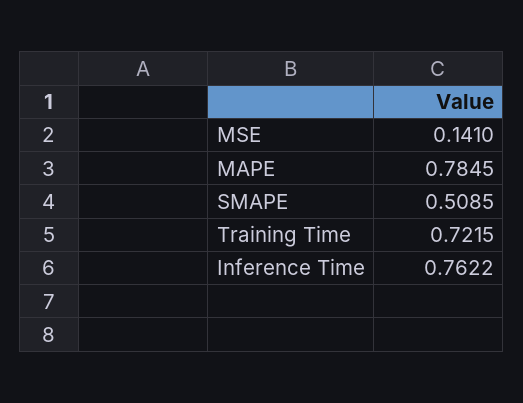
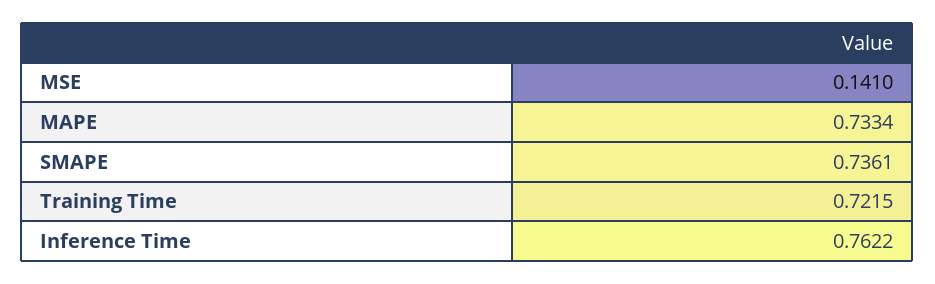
  {
    "MSE": 0.141,
-   "MAPE": 0.7845,
+   "MAPE": 0.7334,
-   "SMAPE": 0.5085,
+   "SMAPE": 0.7361,
    "Training Time": 0.7215,
    "Inference Time": 0.7622
  }

